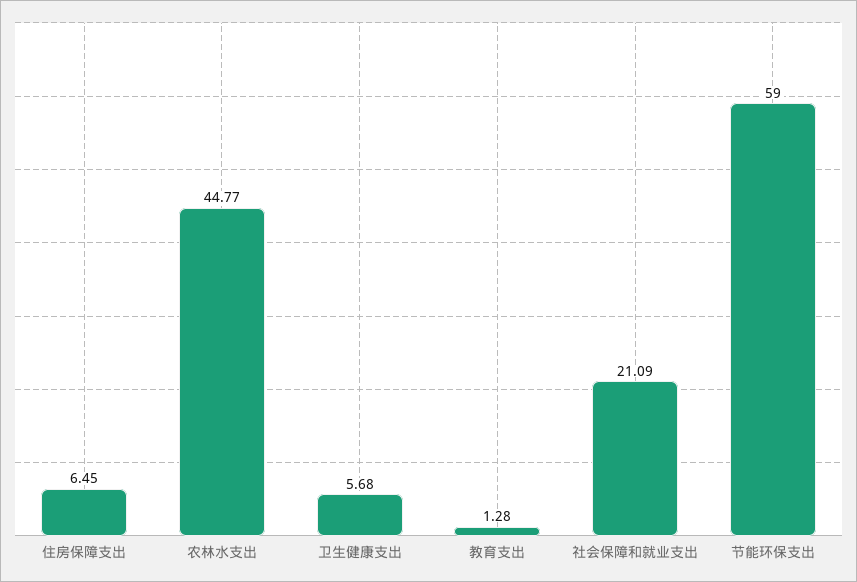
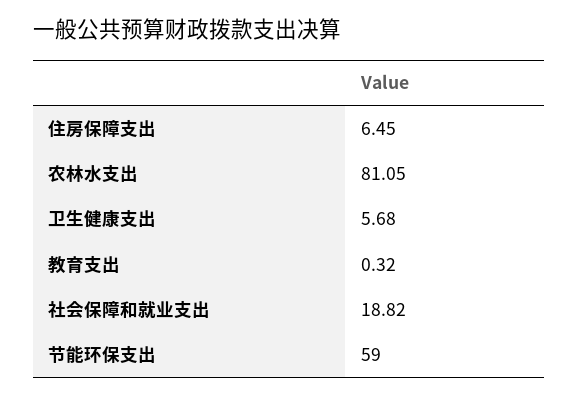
  {
    "住房保障支出": 6.45,
-   "农林水支出": 44.77,
+   "农林水支出": 81.05,
    "卫生健康支出": 5.68,
-   "教育支出": 1.28,
+   "教育支出": 0.32,
-   "社会保障和就业支出": 21.09,
+   "社会保障和就业支出": 18.82,
    "节能环保支出": 59
  }

